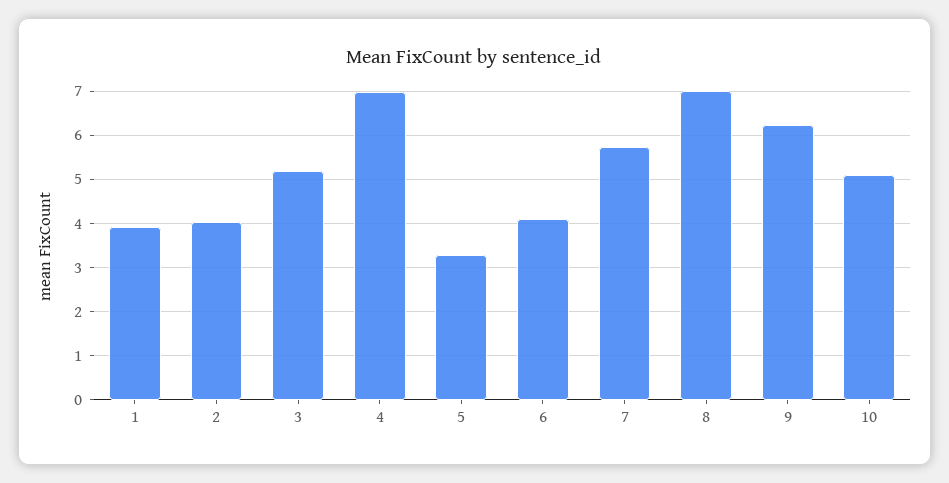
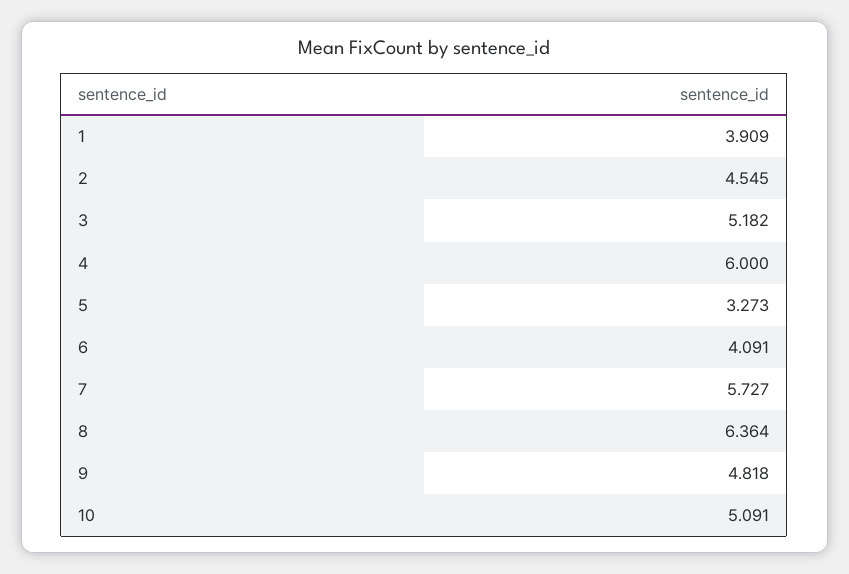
  {
    "1": 3.909,
-   "2": 4,
+   "2": 4.545,
    "3": 5.182,
-   "4": 7,
+   "4": 6,
    "5": 3.273,
    "6": 4.091,
    "7": 5.727,
-   "8": 7,
+   "8": 6.364,
-   "9": 6.2,
+   "9": 4.818,
    "10": 5.091
  }

